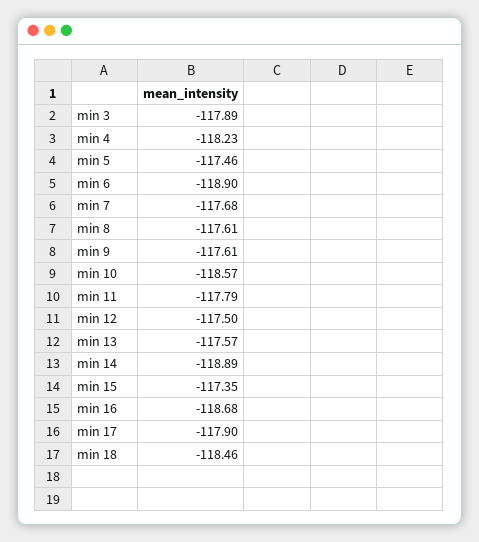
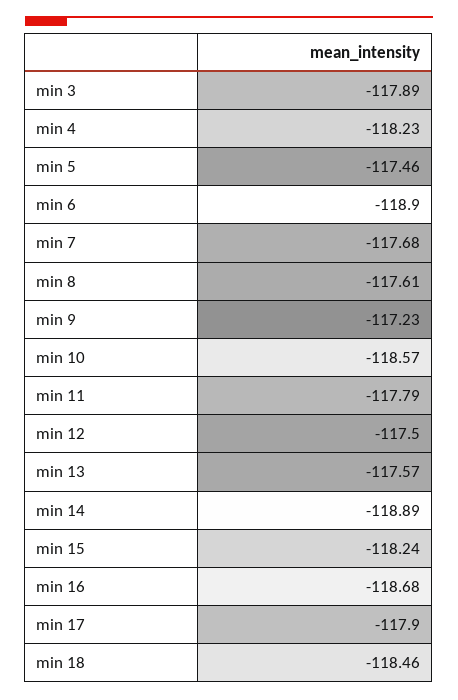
  {
    "min 3": -117.89,
    "min 4": -118.23,
    "min 5": -117.46,
    "min 6": -118.9,
    "min 7": -117.68,
    "min 8": -117.61,
-   "min 9": -117.61,
+   "min 9": -117.23,
    "min 10": -118.57,
    "min 11": -117.79,
    "min 12": -117.5,
    "min 13": -117.57,
    "min 14": -118.89,
-   "min 15": -117.35,
+   "min 15": -118.24,
    "min 16": -118.68,
    "min 17": -117.9,
    "min 18": -118.46
  }

